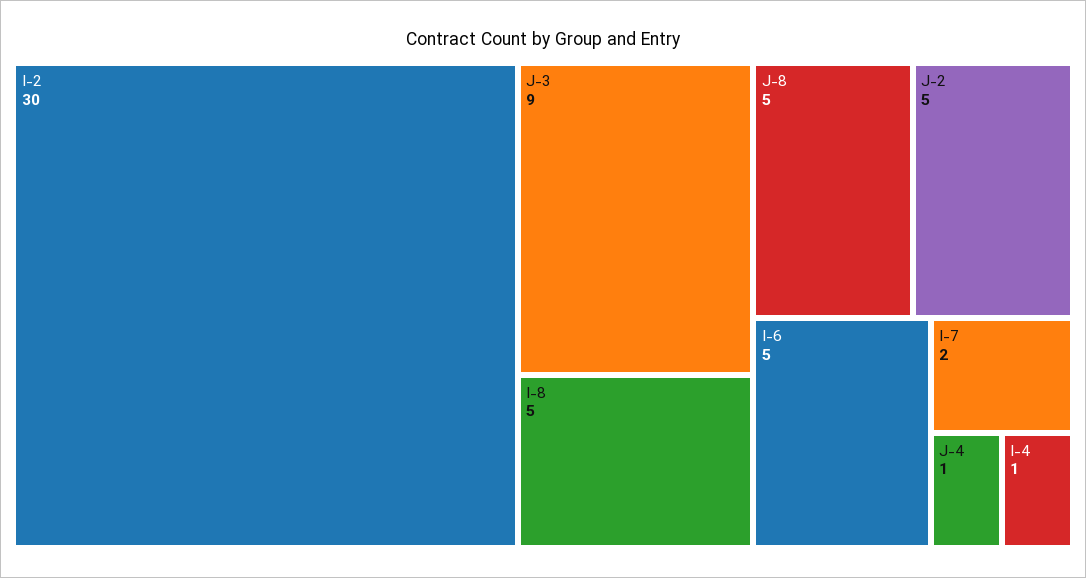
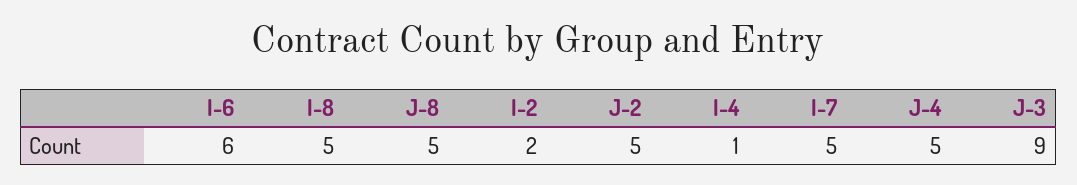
  {
-   "I-2": 30,
+   "I-2": 2,
    "J-3": 9,
    "I-8": 5,
    "J-8": 5,
    "J-2": 5,
-   "I-6": 5,
+   "I-6": 6,
-   "I-7": 2,
+   "I-7": 5,
-   "J-4": 1,
+   "J-4": 5,
    "I-4": 1
  }

